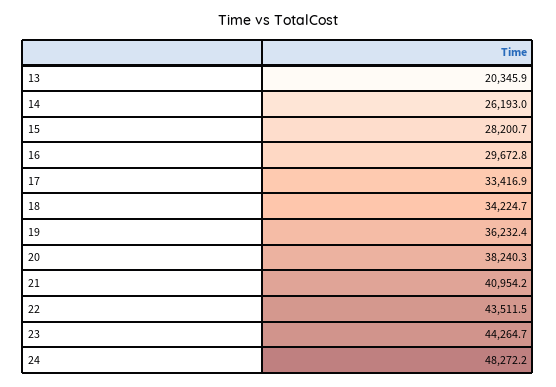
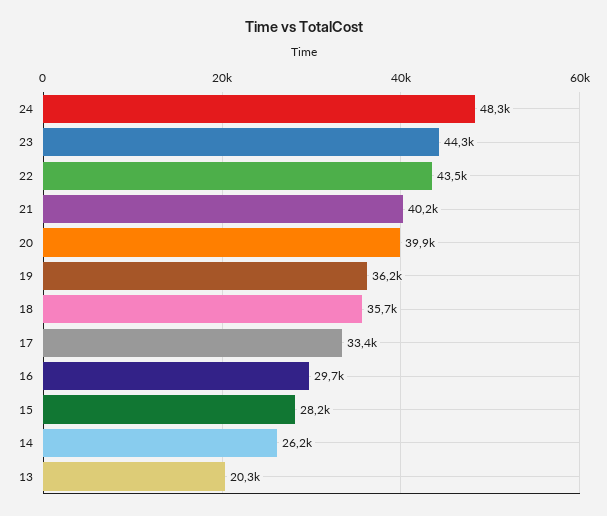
  {
    "13": 20345.9,
    "14": 26193,
    "15": 28200.7,
    "16": 29672.8,
    "17": 33416.9,
-   "18": 34224.7,
+   "18": 35700,
    "19": 36232.4,
-   "20": 38240.3,
+   "20": 39900,
-   "21": 40954.2,
+   "21": 40200,
    "22": 43511.5,
    "23": 44264.7,
    "24": 48272.2
  }

